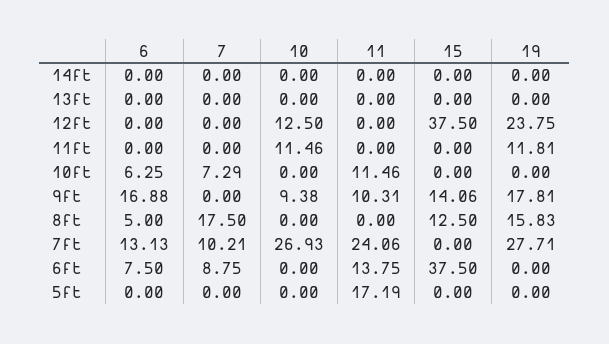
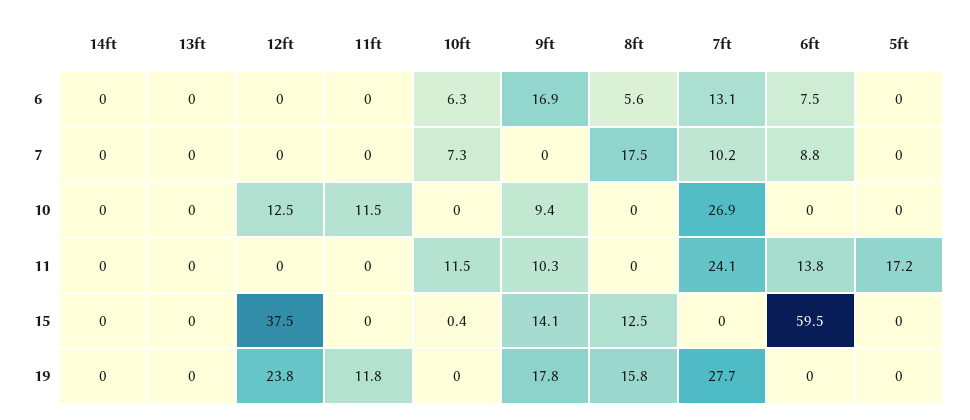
  {
    "6": {
      "14ft": 0,
      "13ft": 0,
      "12ft": 0,
      "11ft": 0,
      "10ft": 6.25,
      "9ft": 16.88,
-     "8ft": 5,
+     "8ft": 5.6,
      "7ft": 13.13,
      "6ft": 7.5,
      "5ft": 0
    },
    "7": {
      "14ft": 0,
      "13ft": 0,
      "12ft": 0,
      "11ft": 0,
      "10ft": 7.29,
      "9ft": 0,
      "8ft": 17.5,
      "7ft": 10.21,
      "6ft": 8.75,
      "5ft": 0
    },
    "10": {
      "14ft": 0,
      "13ft": 0,
      "12ft": 12.5,
      "11ft": 11.46,
      "10ft": 0,
      "9ft": 9.38,
      "8ft": 0,
      "7ft": 26.93,
      "6ft": 0,
      "5ft": 0
    },
    "11": {
      "14ft": 0,
      "13ft": 0,
      "12ft": 0,
      "11ft": 0,
      "10ft": 11.46,
      "9ft": 10.31,
      "8ft": 0,
      "7ft": 24.06,
      "6ft": 13.75,
      "5ft": 17.19
    },
    "15": {
      "14ft": 0,
      "13ft": 0,
      "12ft": 37.5,
      "11ft": 0,
-     "10ft": 0,
+     "10ft": 0.4,
      "9ft": 14.06,
      "8ft": 12.5,
      "7ft": 0,
-     "6ft": 37.5,
+     "6ft": 59.5,
      "5ft": 0
    },
    "19": {
      "14ft": 0,
      "13ft": 0,
      "12ft": 23.75,
      "11ft": 11.81,
      "10ft": 0,
      "9ft": 17.81,
      "8ft": 15.83,
      "7ft": 27.71,
      "6ft": 0,
      "5ft": 0
    }
  }

